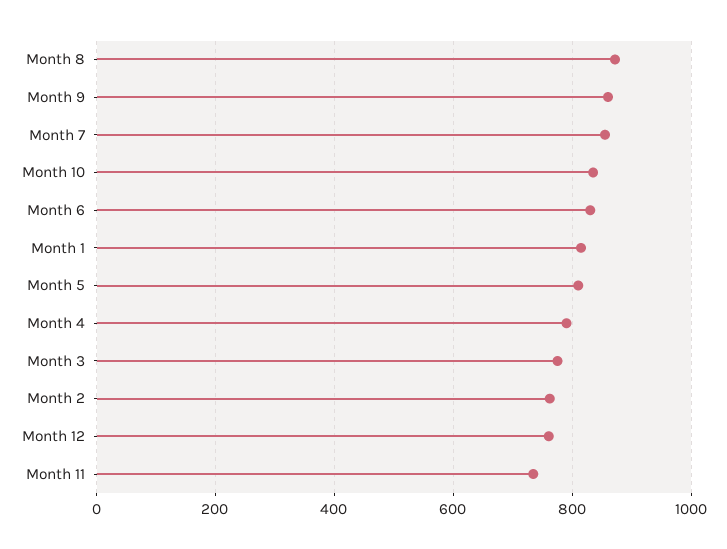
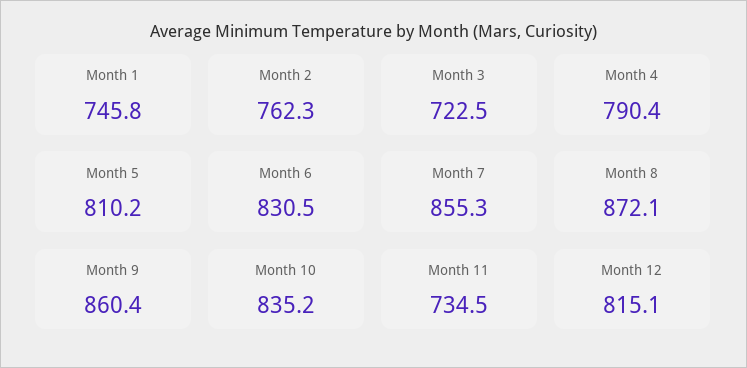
  {
    "Month 8": 872.1,
    "Month 9": 860.4,
    "Month 7": 855.3,
    "Month 10": 835.2,
    "Month 6": 830.5,
-   "Month 1": 820,
+   "Month 1": 745.8,
    "Month 5": 810.2,
    "Month 4": 790.4,
-   "Month 3": 780,
+   "Month 3": 722.5,
    "Month 2": 762.3,
-   "Month 12": 760,
+   "Month 12": 815.1,
    "Month 11": 734.5
  }

